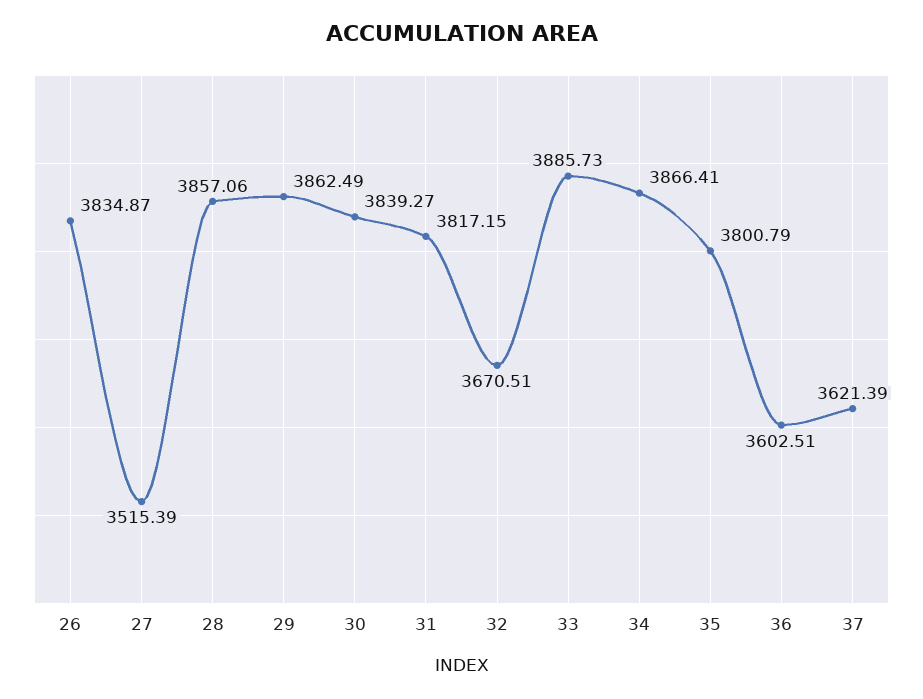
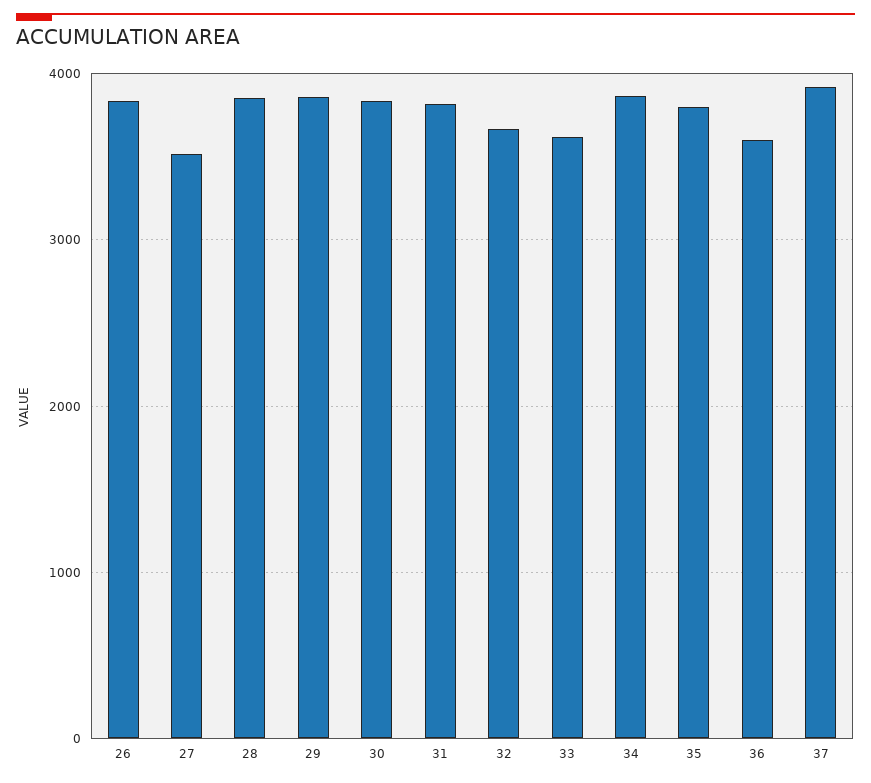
  {
    "26": 3834.87,
    "27": 3515.39,
    "28": 3857.06,
    "29": 3862.49,
    "30": 3839.27,
    "31": 3817.15,
    "32": 3670.51,
-   "33": 3885.73,
+   "33": 3600,
    "34": 3866.41,
    "35": 3800.79,
    "36": 3602.51,
-   "37": 3621.39
+   "37": 3900
  }

